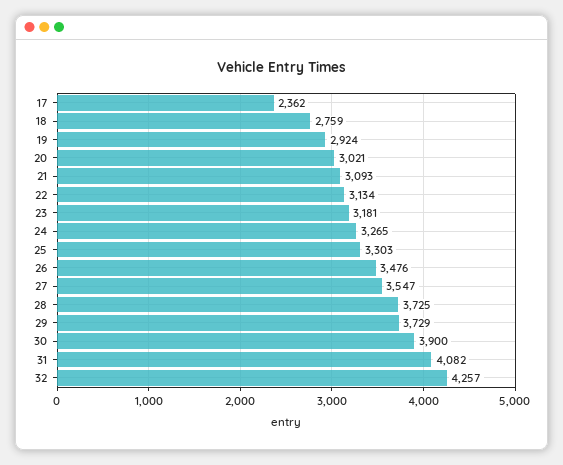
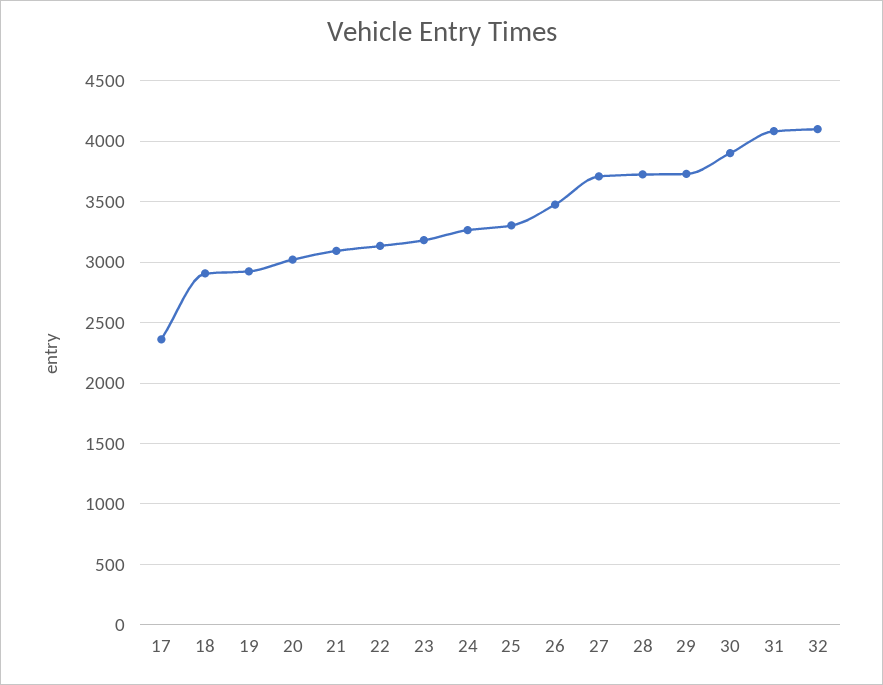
  {
    "17": 2362,
-   "18": 2759,
+   "18": 2900,
    "19": 2924,
    "20": 3021,
    "21": 3093,
    "22": 3134,
    "23": 3181,
    "24": 3265,
    "25": 3303,
    "26": 3476,
-   "27": 3547,
+   "27": 3700,
    "28": 3725,
    "29": 3729,
    "30": 3900,
    "31": 4082,
-   "32": 4257
+   "32": 4100
  }

